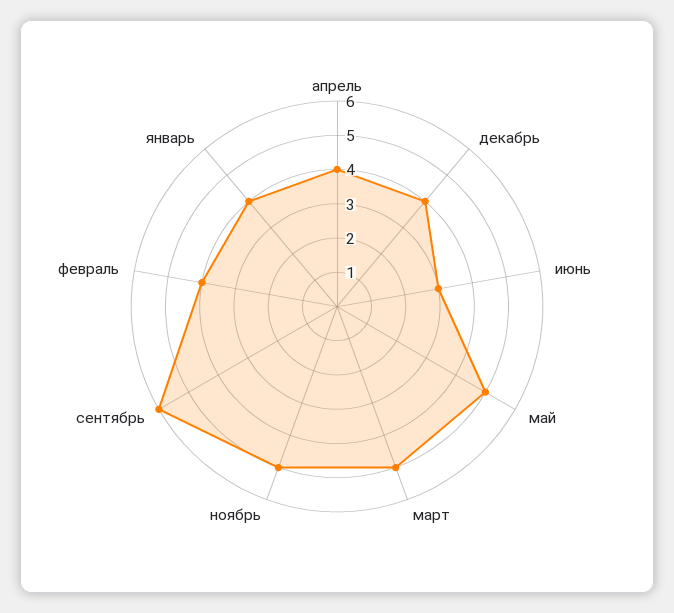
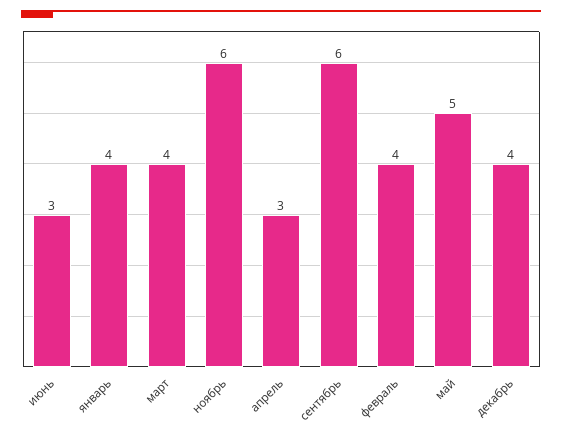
  {
-   "апрель": 4,
+   "апрель": 3,
    "декабрь": 4,
    "июнь": 3,
    "май": 5,
-   "март": 5,
+   "март": 4,
-   "ноябрь": 5,
+   "ноябрь": 6,
    "сентябрь": 6,
    "февраль": 4,
    "январь": 4
  }

